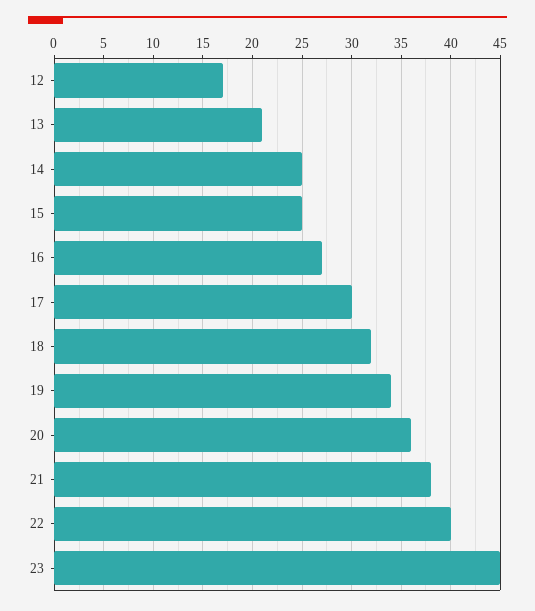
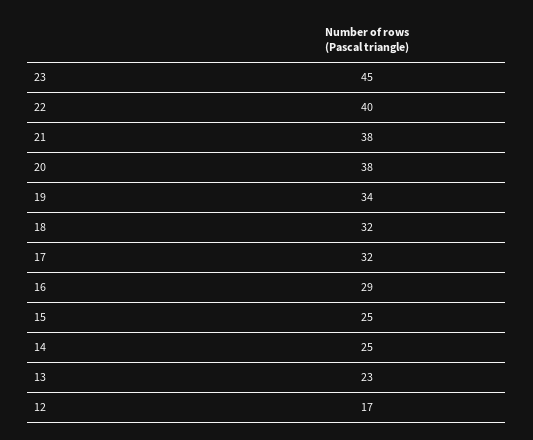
  {
    "12": 17,
-   "13": 21,
+   "13": 23,
    "14": 25,
    "15": 25,
-   "16": 27,
+   "16": 29,
-   "17": 30,
+   "17": 32,
    "18": 32,
    "19": 34,
-   "20": 36,
+   "20": 38,
    "21": 38,
    "22": 40,
    "23": 45
  }

